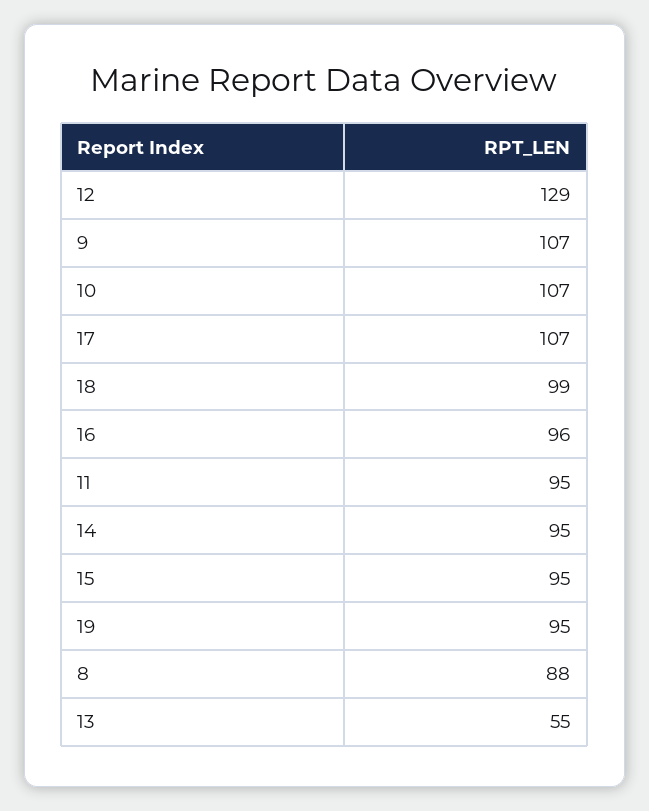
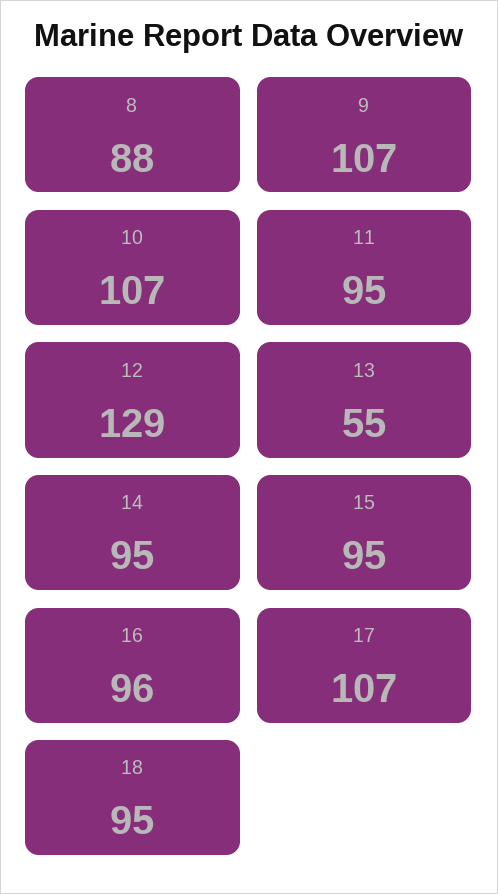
  {
    "12": 129,
    "9": 107,
    "10": 107,
    "17": 107,
-   "18": 99,
+   "18": 95,
    "16": 96,
    "11": 95,
    "14": 95,
    "15": 95,
-   "19": 95,
    "8": 88,
    "13": 55
  }

